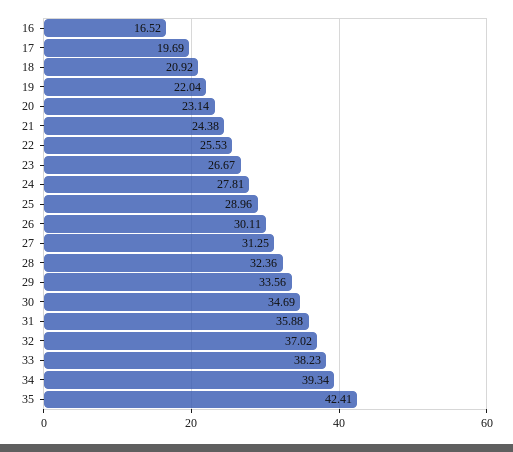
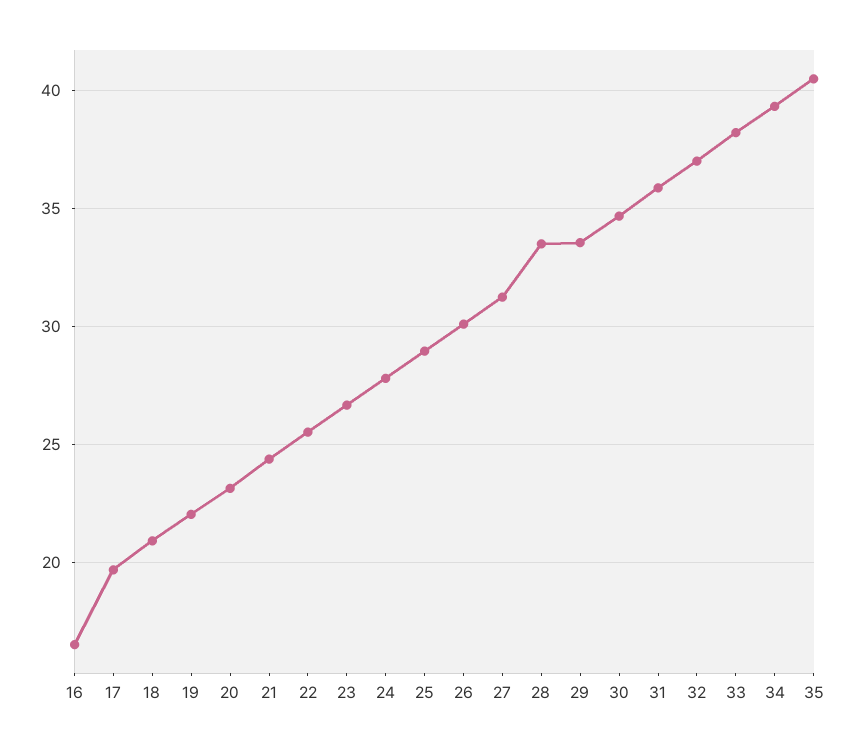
  {
    "16": 16.52,
    "17": 19.69,
    "18": 20.92,
    "19": 22.04,
    "20": 23.14,
    "21": 24.38,
    "22": 25.53,
    "23": 26.67,
    "24": 27.81,
    "25": 28.96,
    "26": 30.11,
    "27": 31.25,
-   "28": 32.36,
+   "28": 33.5,
    "29": 33.56,
    "30": 34.69,
    "31": 35.88,
    "32": 37.02,
    "33": 38.23,
    "34": 39.34,
-   "35": 42.41
+   "35": 40.5
  }

